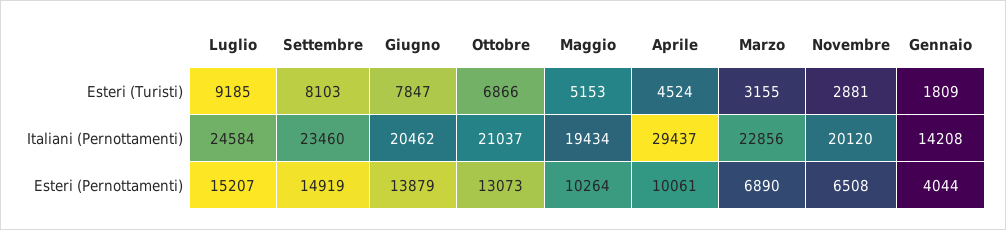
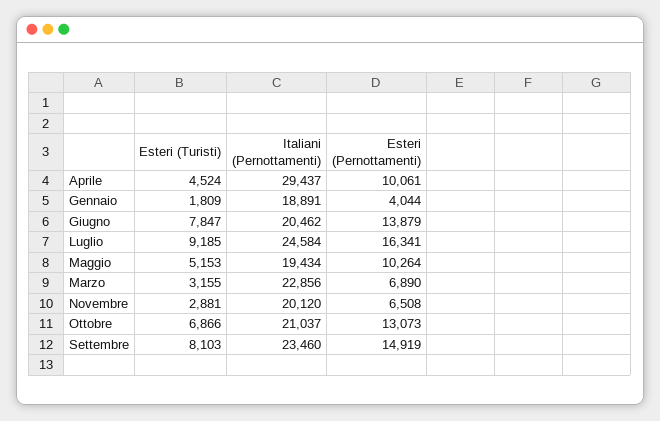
  {
    "Luglio": {
      "Esteri (Turisti)": 9185,
      "Italiani (Pernottamenti)": 24584,
-     "Esteri (Pernottamenti)": 15207
+     "Esteri (Pernottamenti)": 16341
    },
    "Settembre": {
      "Esteri (Turisti)": 8103,
      "Italiani (Pernottamenti)": 23460,
      "Esteri (Pernottamenti)": 14919
    },
    "Giugno": {
      "Esteri (Turisti)": 7847,
      "Italiani (Pernottamenti)": 20462,
      "Esteri (Pernottamenti)": 13879
    },
    "Ottobre": {
      "Esteri (Turisti)": 6866,
      "Italiani (Pernottamenti)": 21037,
      "Esteri (Pernottamenti)": 13073
    },
    "Maggio": {
      "Esteri (Turisti)": 5153,
      "Italiani (Pernottamenti)": 19434,
      "Esteri (Pernottamenti)": 10264
    },
    "Aprile": {
      "Esteri (Turisti)": 4524,
      "Italiani (Pernottamenti)": 29437,
      "Esteri (Pernottamenti)": 10061
    },
    "Marzo": {
      "Esteri (Turisti)": 3155,
      "Italiani (Pernottamenti)": 22856,
      "Esteri (Pernottamenti)": 6890
    },
    "Novembre": {
      "Esteri (Turisti)": 2881,
      "Italiani (Pernottamenti)": 20120,
      "Esteri (Pernottamenti)": 6508
    },
    "Gennaio": {
      "Esteri (Turisti)": 1809,
-     "Italiani (Pernottamenti)": 14208,
+     "Italiani (Pernottamenti)": 18891,
      "Esteri (Pernottamenti)": 4044
    }
  }

